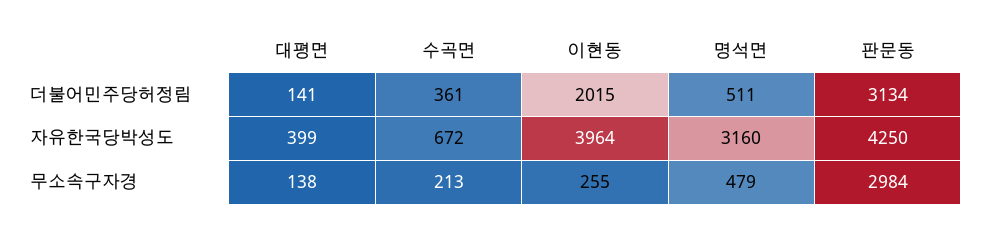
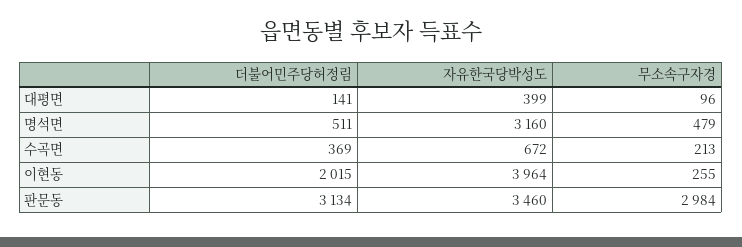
  {
    "대평면": {
      "더불어민주당허정림": 141,
      "자유한국당박성도": 399,
-     "무소속구자경": 138
+     "무소속구자경": 96
    },
    "수곡면": {
-     "더불어민주당허정림": 361,
+     "더불어민주당허정림": 369,
      "자유한국당박성도": 672,
      "무소속구자경": 213
    },
    "이현동": {
      "더불어민주당허정림": 2015,
      "자유한국당박성도": 3964,
      "무소속구자경": 255
    },
    "명석면": {
      "더불어민주당허정림": 511,
      "자유한국당박성도": 3160,
      "무소속구자경": 479
    },
    "판문동": {
      "더불어민주당허정림": 3134,
-     "자유한국당박성도": 4250,
+     "자유한국당박성도": 3460,
      "무소속구자경": 2984
    }
  }

